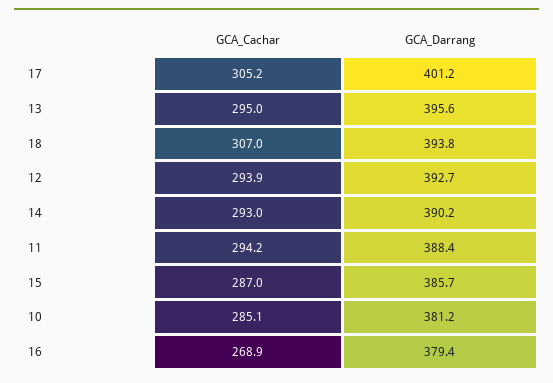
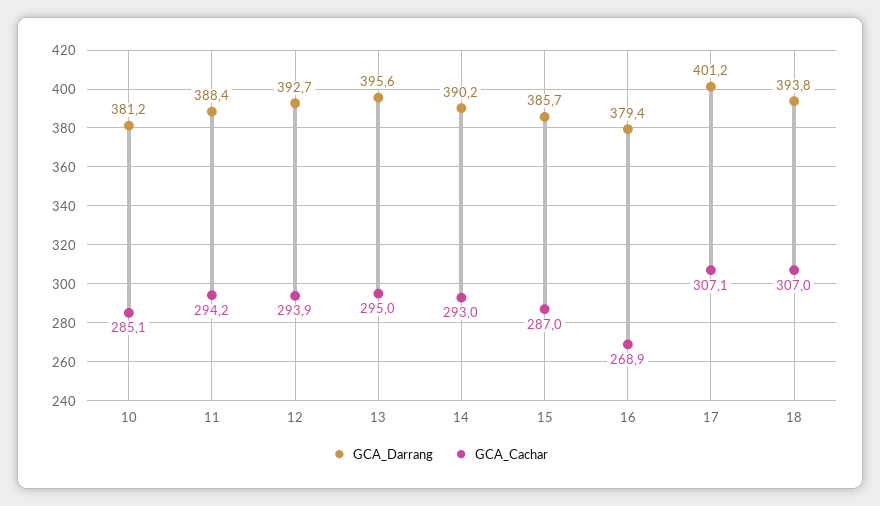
  {
    "GCA_Cachar": {
-     "17": 305.2,
+     "17": 307.1,
      "13": 295,
      "18": 307,
      "12": 293.9,
      "14": 293,
      "11": 294.2,
      "15": 287,
      "10": 285.1,
      "16": 268.9
    },
    "GCA_Darrang": {
      "17": 401.2,
      "13": 395.6,
      "18": 393.8,
      "12": 392.7,
      "14": 390.2,
      "11": 388.4,
      "15": 385.7,
      "10": 381.2,
      "16": 379.4
    }
  }

